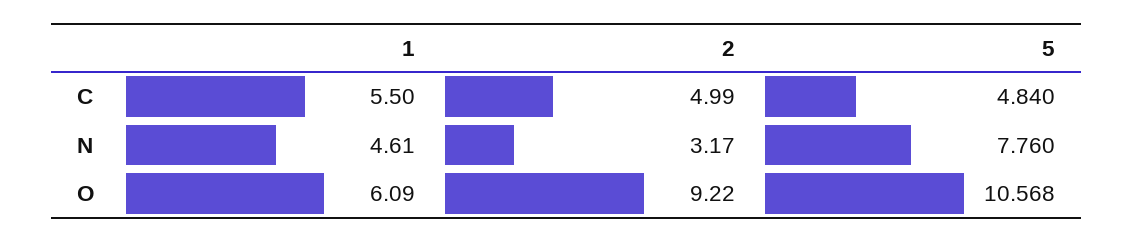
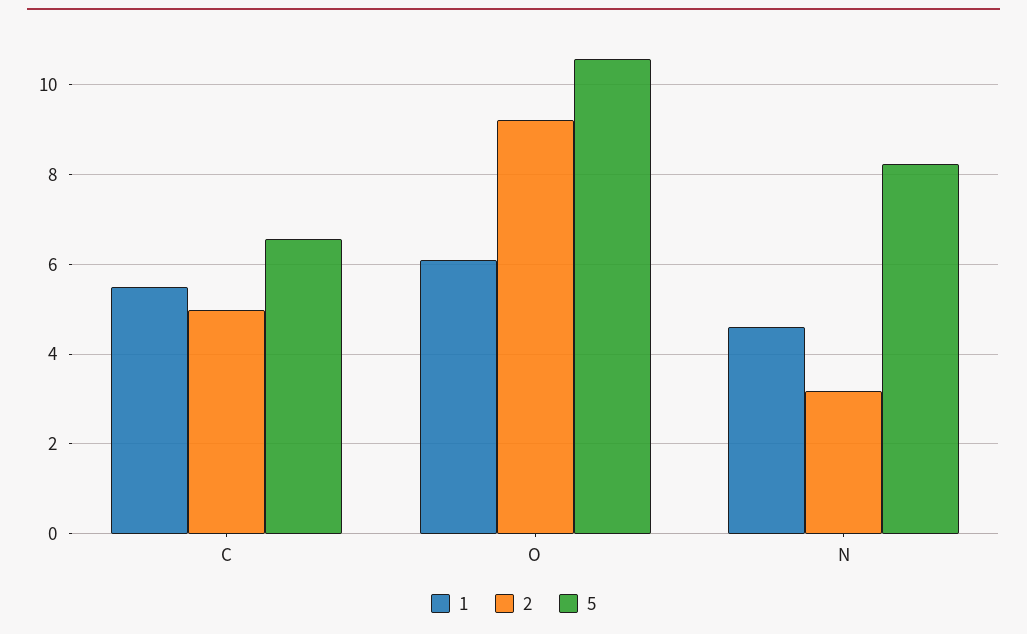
  {
    "1": {
      "C": 5.5,
      "N": 4.61,
      "O": 6.09
    },
    "2": {
      "C": 4.99,
      "N": 3.17,
      "O": 9.22
    },
    "5": {
-     "C": 4.84,
+     "C": 6.6,
-     "N": 7.76,
+     "N": 8.2,
      "O": 10.568
    }
  }

